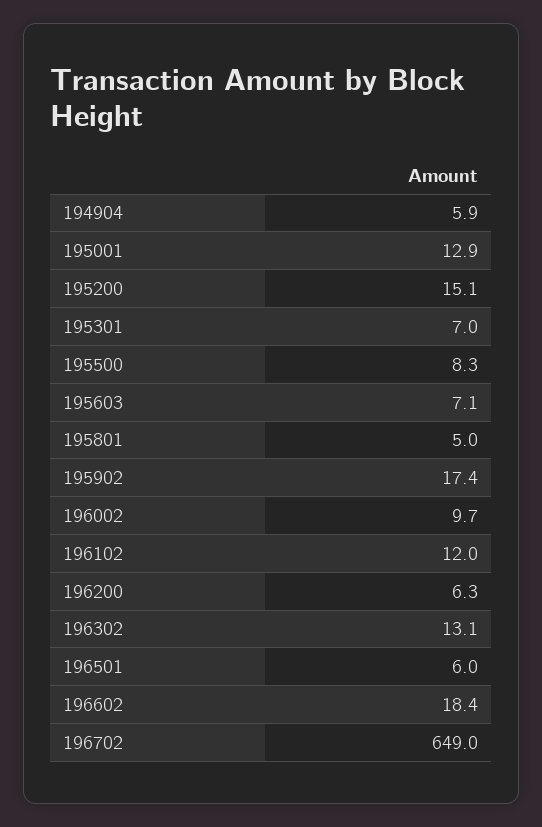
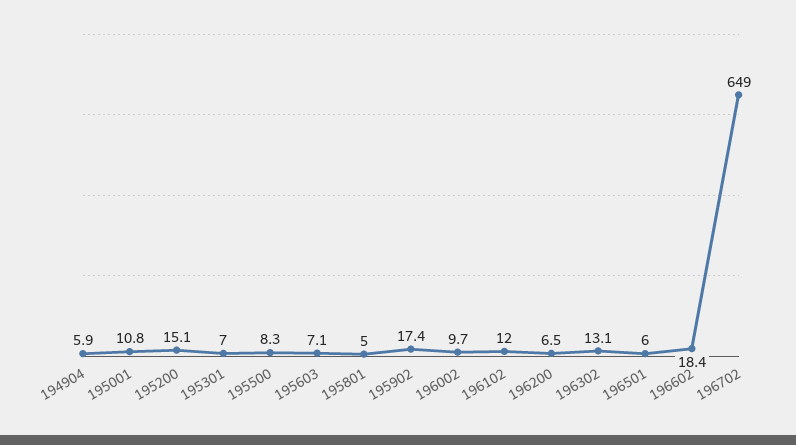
  {
    "194904": 5.9,
-   "195001": 12.9,
+   "195001": 10.8,
    "195200": 15.1,
    "195301": 7,
    "195500": 8.3,
    "195603": 7.1,
    "195801": 5,
    "195902": 17.4,
    "196002": 9.7,
    "196102": 12,
-   "196200": 6.3,
+   "196200": 6.5,
    "196302": 13.1,
    "196501": 6,
    "196602": 18.4,
    "196702": 649
  }

